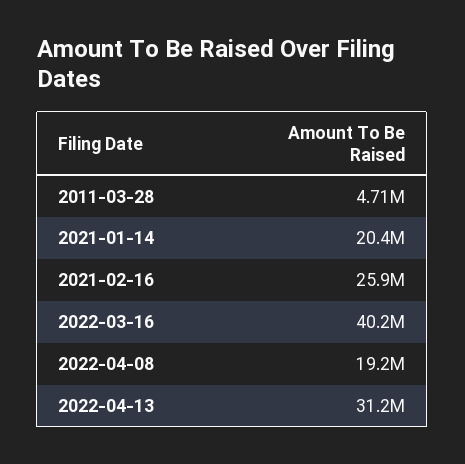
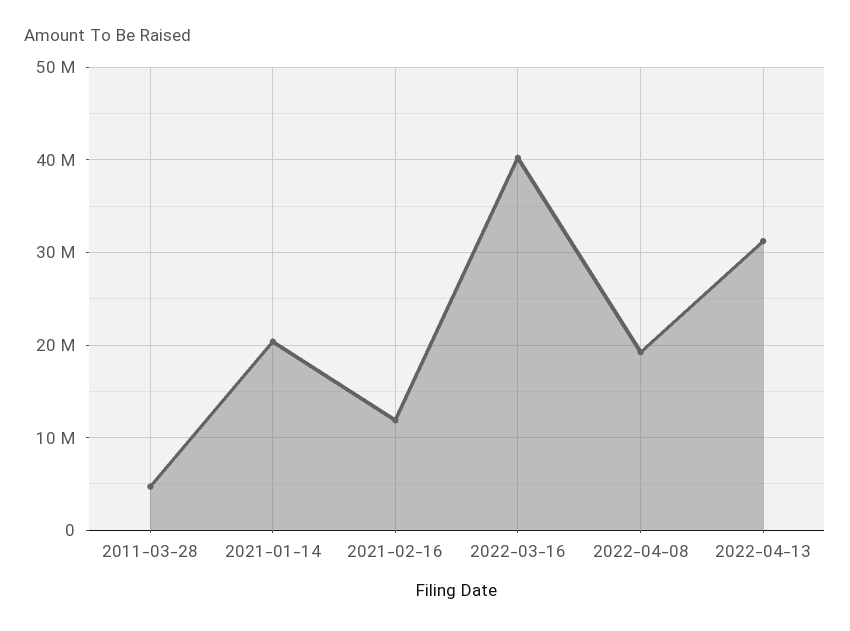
  {
    "2011-03-28": 4710000,
    "2021-01-14": 20400000,
-   "2021-02-16": 25900000,
+   "2021-02-16": 12000000,
    "2022-03-16": 40200000,
    "2022-04-08": 19200000,
    "2022-04-13": 31200000
  }

